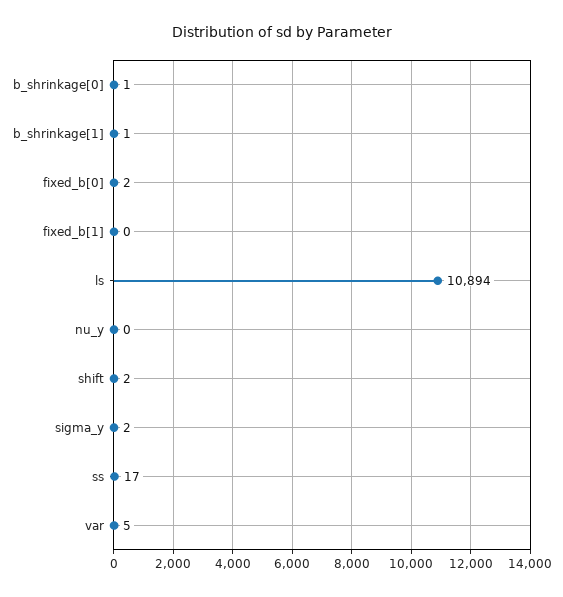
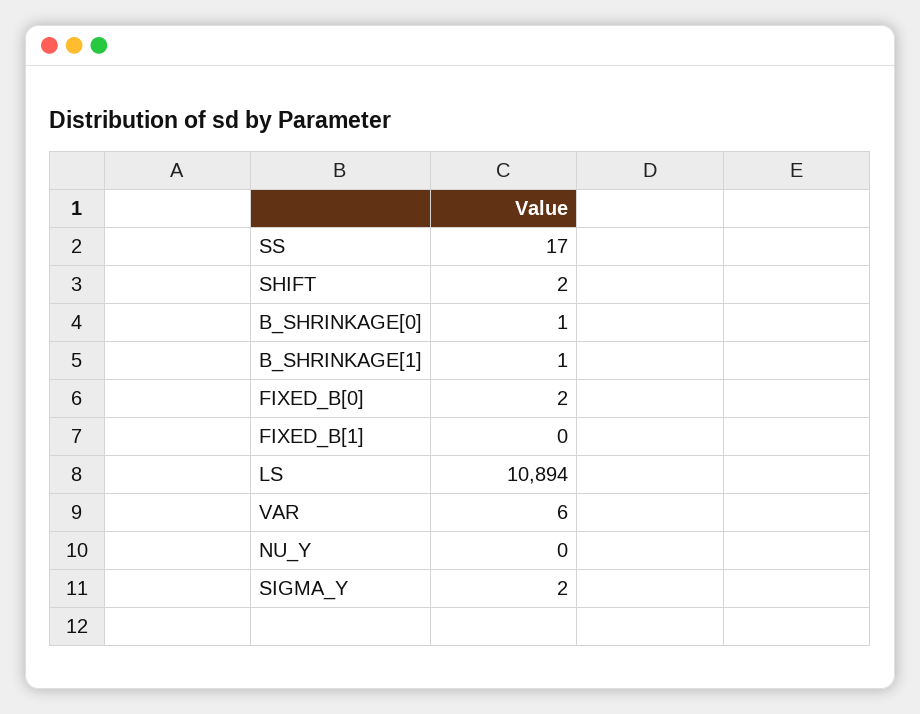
  {
    "b_shrinkage[0]": 1,
    "b_shrinkage[1]": 1,
    "fixed_b[0]": 2,
    "fixed_b[1]": 0,
    "ls": 10894,
    "nu_y": 0,
    "shift": 2,
    "sigma_y": 2,
    "ss": 17,
-   "var": 5
+   "var": 6
  }

